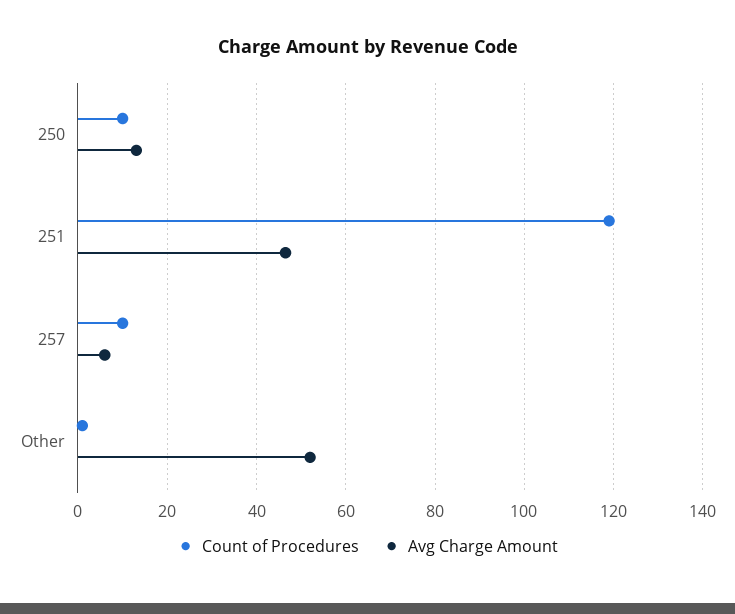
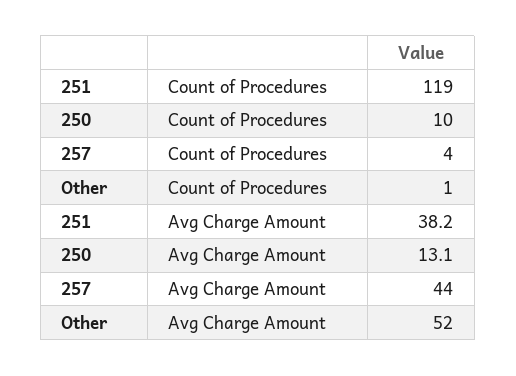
  {
    "Count of Procedures": {
      "250": 10,
      "251": 119,
-     "257": 10,
+     "257": 4,
      "Other": 1
    },
    "Avg Charge Amount": {
      "250": 13.1,
-     "251": 46,
+     "251": 38.2,
-     "257": 6,
+     "257": 44,
      "Other": 52
    }
  }

